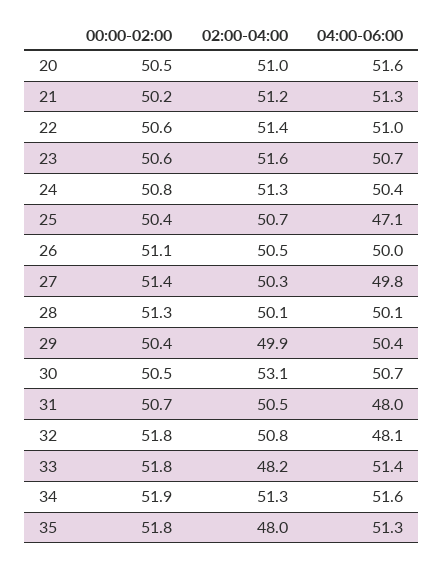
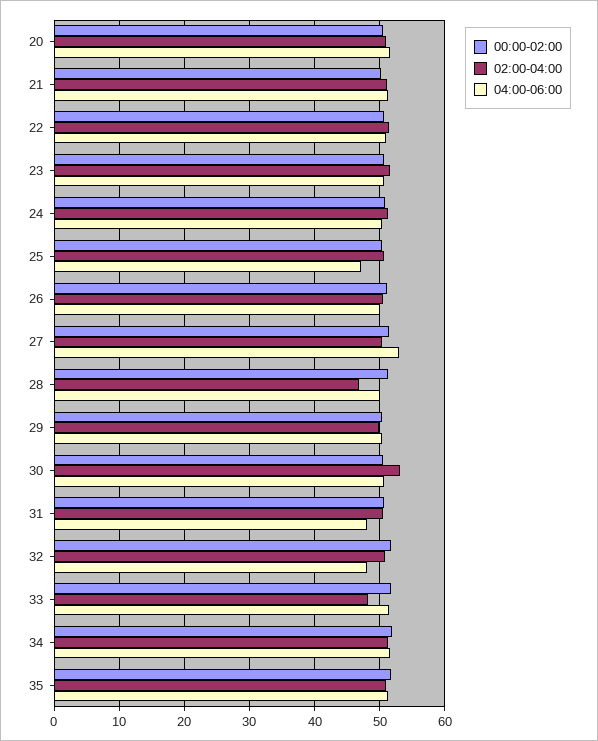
  {
    "00:00-02:00": {
      "20": 50.5,
      "21": 50.2,
      "22": 50.6,
      "23": 50.6,
      "24": 50.8,
      "25": 50.4,
      "26": 51.1,
      "27": 51.4,
      "28": 51.3,
      "29": 50.4,
      "30": 50.5,
      "31": 50.7,
      "32": 51.8,
      "33": 51.8,
      "34": 51.9,
      "35": 51.8
    },
    "02:00-04:00": {
      "20": 51,
      "21": 51.2,
      "22": 51.4,
      "23": 51.6,
      "24": 51.3,
      "25": 50.7,
      "26": 50.5,
      "27": 50.3,
-     "28": 50.1,
+     "28": 47,
      "29": 49.9,
      "30": 53.1,
      "31": 50.5,
      "32": 50.8,
      "33": 48.2,
      "34": 51.3,
-     "35": 48
+     "35": 51
    },
    "04:00-06:00": {
      "20": 51.6,
      "21": 51.3,
      "22": 51,
      "23": 50.7,
      "24": 50.4,
      "25": 47.1,
      "26": 50,
-     "27": 49.8,
+     "27": 53,
      "28": 50.1,
      "29": 50.4,
      "30": 50.7,
      "31": 48,
      "32": 48.1,
      "33": 51.4,
      "34": 51.6,
      "35": 51.3
    }
  }

